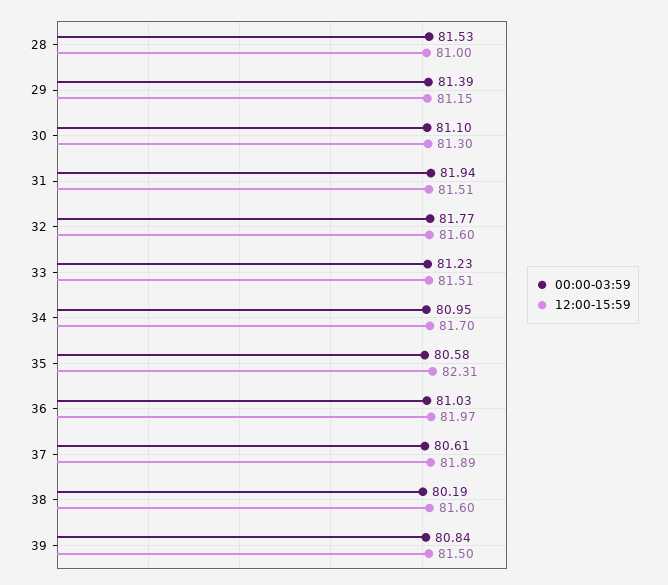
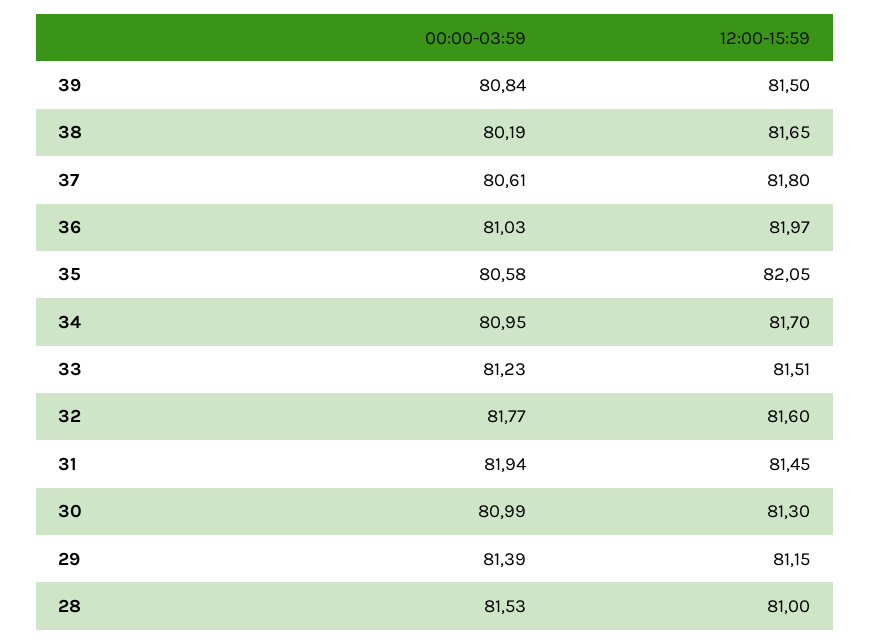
  {
    "00:00-03:59": {
      "28": 81.53,
      "29": 81.39,
-     "30": 81.1,
+     "30": 80.99,
      "31": 81.94,
      "32": 81.77,
      "33": 81.23,
      "34": 80.95,
      "35": 80.58,
      "36": 81.03,
      "37": 80.61,
      "38": 80.19,
      "39": 80.84
    },
    "12:00-15:59": {
      "28": 81,
      "29": 81.15,
      "30": 81.3,
-     "31": 81.51,
+     "31": 81.45,
      "32": 81.6,
      "33": 81.51,
      "34": 81.7,
-     "35": 82.31,
+     "35": 82.05,
      "36": 81.97,
-     "37": 81.89,
+     "37": 81.8,
-     "38": 81.6,
+     "38": 81.65,
      "39": 81.5
    }
  }

